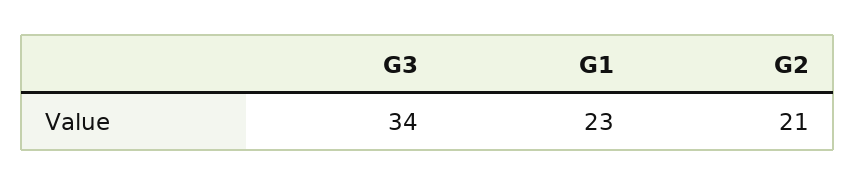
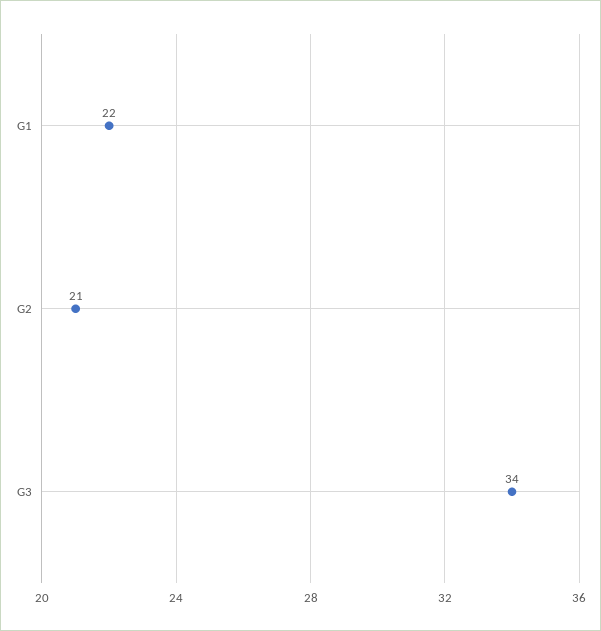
  {
    "G3": 34,
-   "G1": 23,
+   "G1": 22,
    "G2": 21
  }

